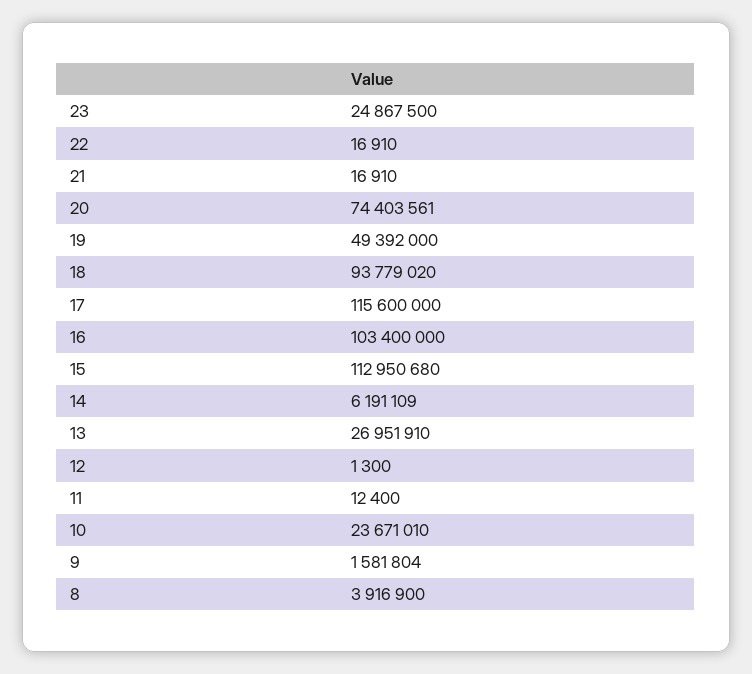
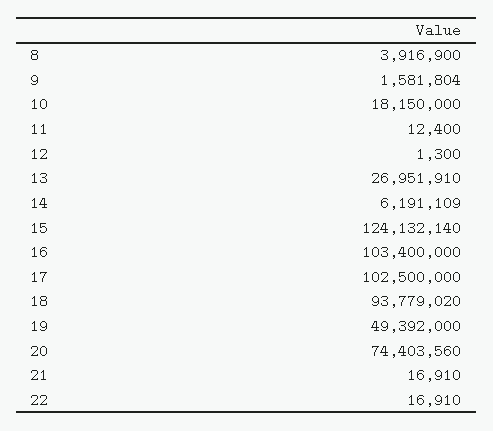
  {
-   "23": 24867500,
    "22": 16910,
    "21": 16910,
-   "20": 74403561,
+   "20": 74403560,
    "19": 49392000,
    "18": 93779020,
-   "17": 115600000,
+   "17": 102500000,
    "16": 103400000,
-   "15": 112950680,
+   "15": 124132140,
    "14": 6191109,
    "13": 26951910,
    "12": 1300,
    "11": 12400,
-   "10": 23671010,
+   "10": 18150000,
    "9": 1581804,
    "8": 3916900
  }

